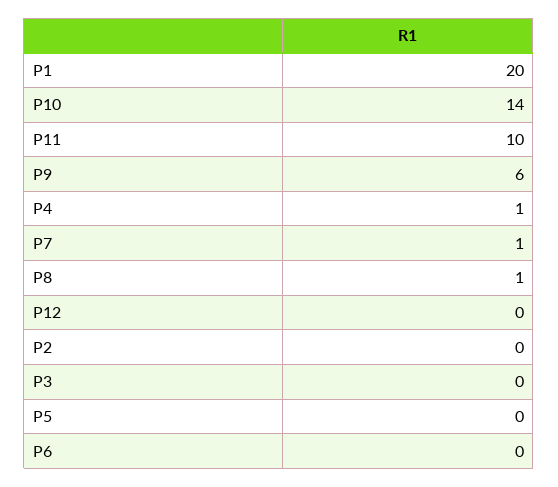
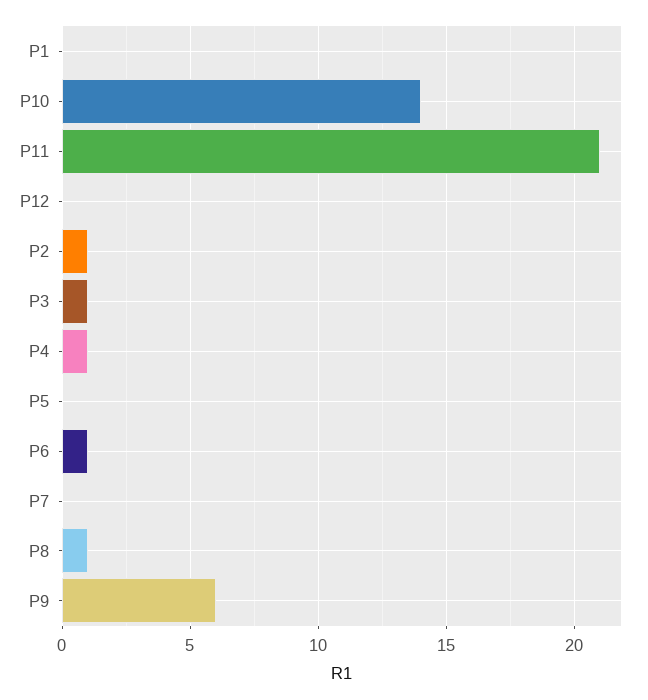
  {
-   "P1": 20,
+   "P1": 0,
    "P10": 14,
-   "P11": 10,
+   "P11": 21,
    "P9": 6,
    "P4": 1,
-   "P7": 1,
+   "P7": 0,
    "P8": 1,
    "P12": 0,
-   "P2": 0,
+   "P2": 1,
-   "P3": 0,
+   "P3": 1,
    "P5": 0,
-   "P6": 0
+   "P6": 1
  }

